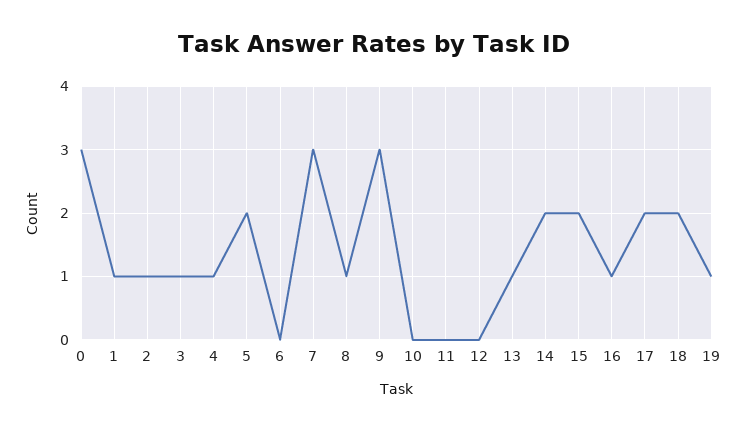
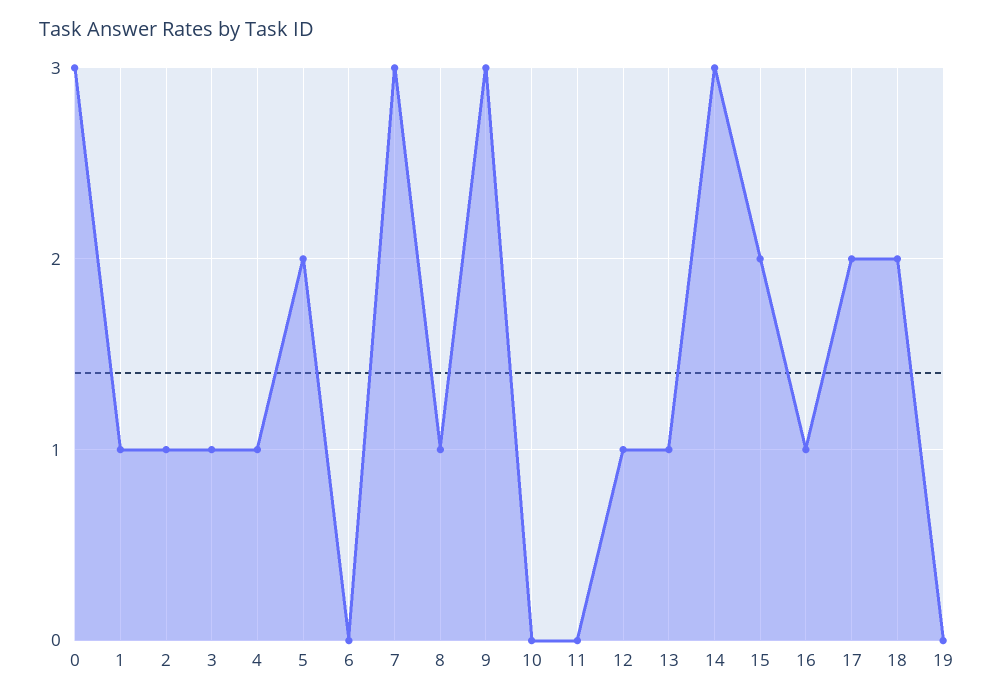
  {
    "0": 3,
    "1": 1,
    "2": 1,
    "3": 1,
    "4": 1,
    "5": 2,
    "6": 0,
    "7": 3,
    "8": 1,
    "9": 3,
    "10": 0,
    "11": 0,
-   "12": 0,
+   "12": 1,
    "13": 1,
-   "14": 2,
+   "14": 3,
    "15": 2,
    "16": 1,
    "17": 2,
    "18": 2,
-   "19": 1
+   "19": 0
  }

